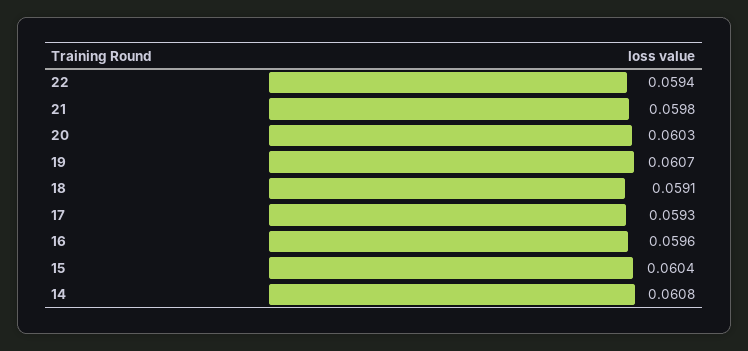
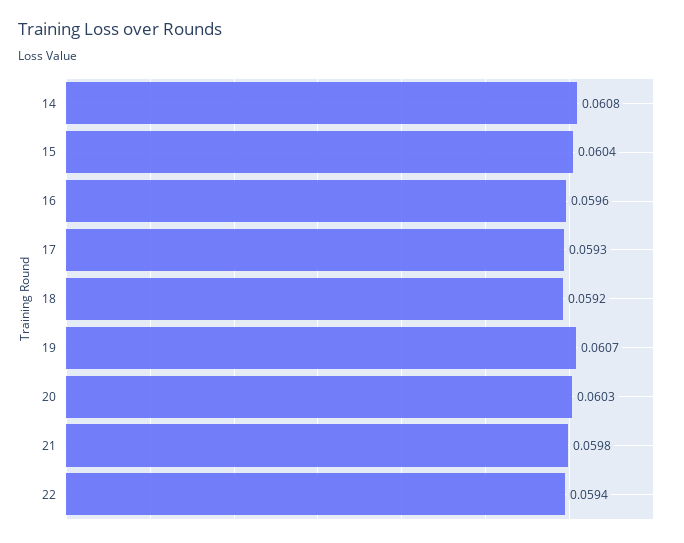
  {
    "22": 0.0594,
    "21": 0.0598,
    "20": 0.0603,
    "19": 0.0607,
-   "18": 0.0591,
+   "18": 0.0592,
    "17": 0.0593,
    "16": 0.0596,
    "15": 0.0604,
    "14": 0.0608
  }

